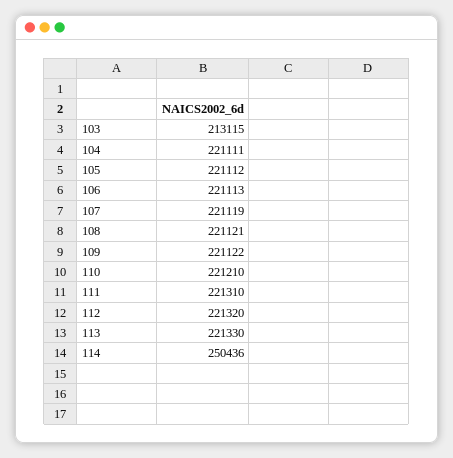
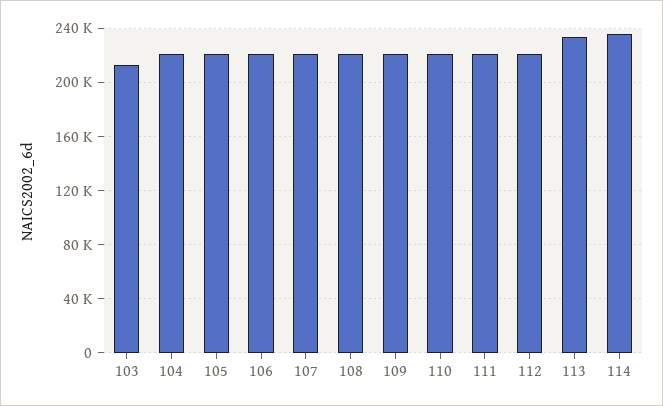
  {
    "103": 213115,
    "104": 221111,
    "105": 221112,
    "106": 221113,
    "107": 221119,
    "108": 221121,
    "109": 221122,
    "110": 221210,
    "111": 221310,
    "112": 221320,
-   "113": 221330,
+   "113": 235000,
-   "114": 250436
+   "114": 235000
  }

